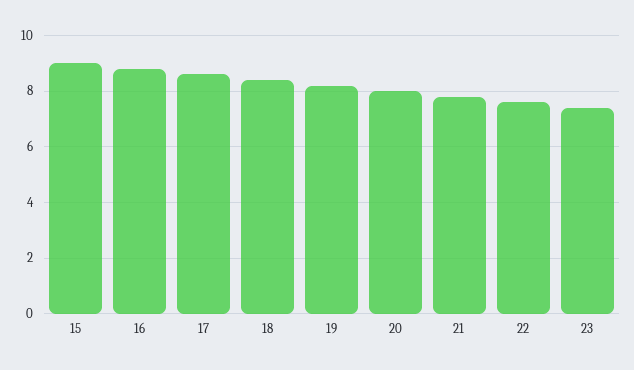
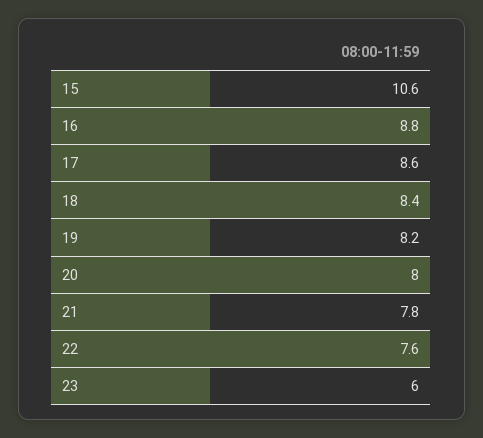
  {
-   "15": 9,
+   "15": 10.6,
    "16": 8.8,
    "17": 8.6,
    "18": 8.4,
    "19": 8.2,
    "20": 8,
    "21": 7.8,
    "22": 7.6,
-   "23": 7.5
+   "23": 6
  }

